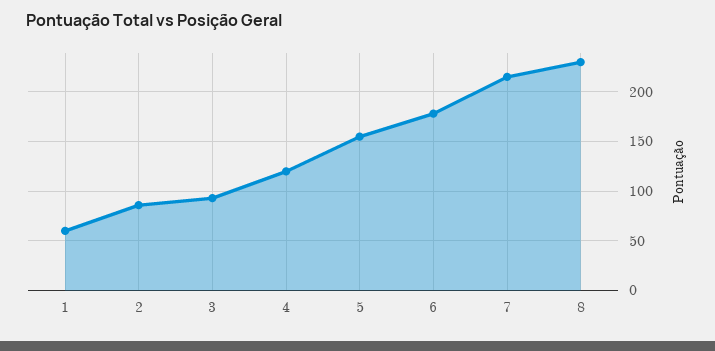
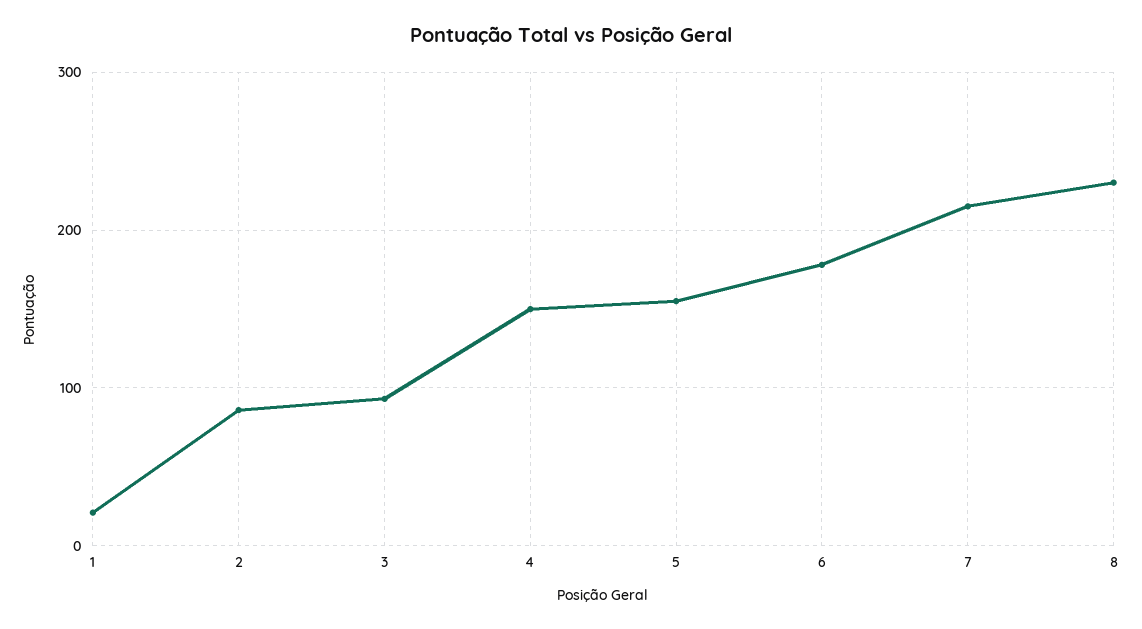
  {
-   "1": 60,
+   "1": 20,
    "2": 90,
    "3": 90,
-   "4": 120,
+   "4": 150,
    "5": 160,
    "6": 180,
    "7": 220,
    "8": 230
  }

